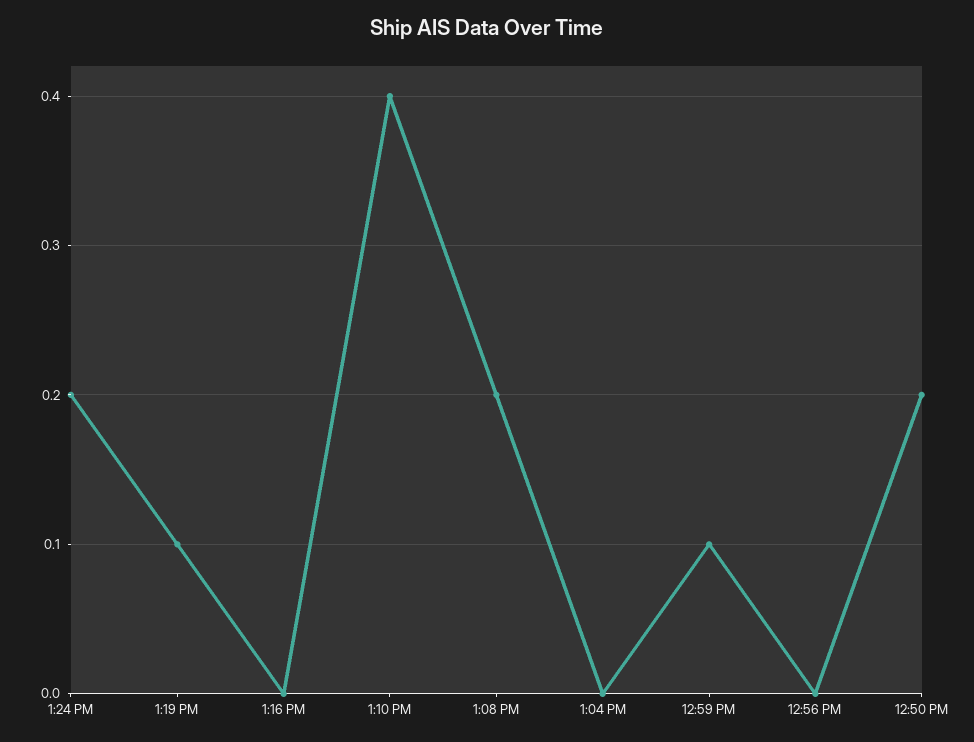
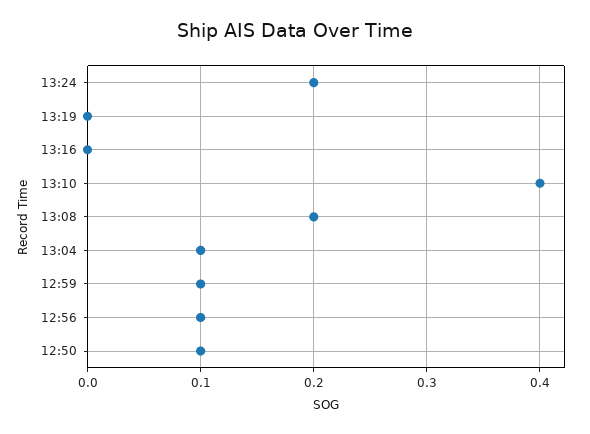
  {
    "1:24 PM": 0.2,
-   "1:19 PM": 0.1,
+   "1:19 PM": 0,
    "1:16 PM": 0,
    "1:10 PM": 0.4,
    "1:08 PM": 0.2,
-   "1:04 PM": 0,
+   "1:04 PM": 0.1,
    "12:59 PM": 0.1,
-   "12:56 PM": 0,
+   "12:56 PM": 0.1,
-   "12:50 PM": 0.2
+   "12:50 PM": 0.1
  }

